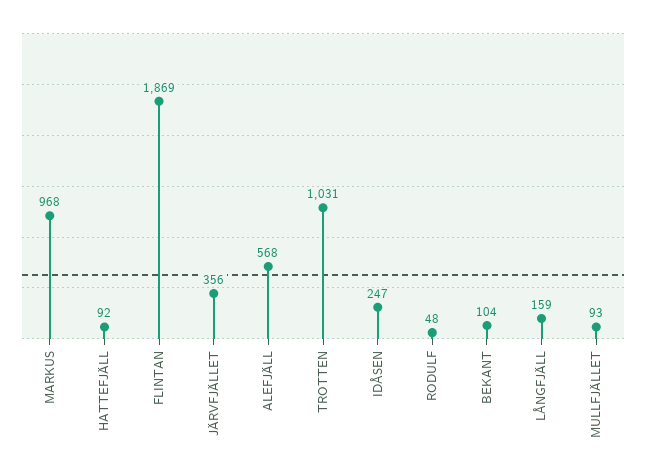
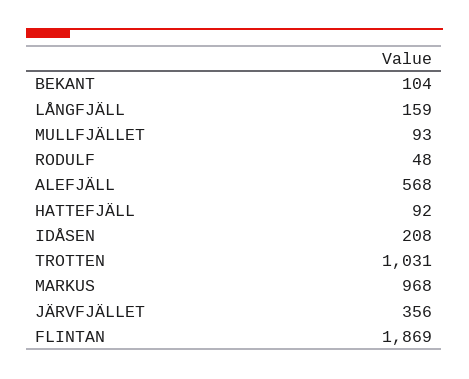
  {
    "MARKUS": 968,
    "HATTEFJÄLL": 92,
    "FLINTAN": 1869,
    "JÄRVFJÄLLET": 356,
    "ALEFJÄLL": 568,
    "TROTTEN": 1031,
-   "IDÅSEN": 247,
+   "IDÅSEN": 208,
    "RODULF": 48,
    "BEKANT": 104,
    "LÅNGFJÄLL": 159,
    "MULLFJÄLLET": 93
  }

